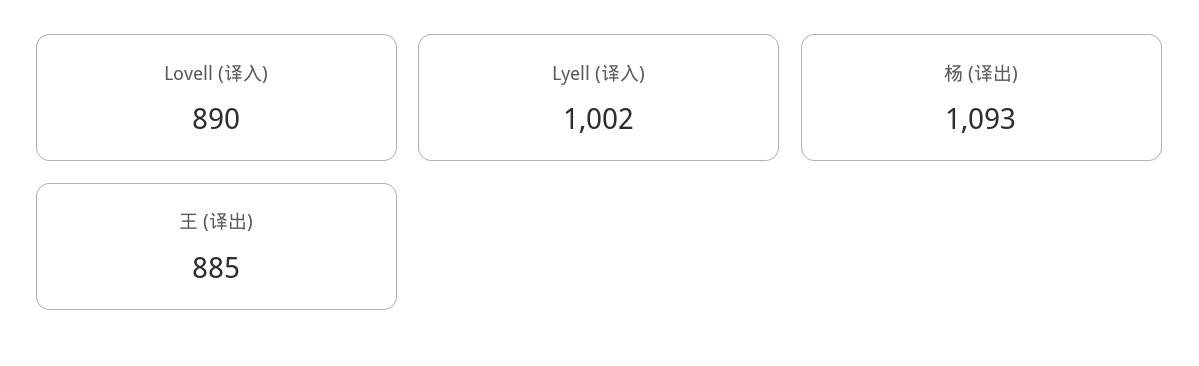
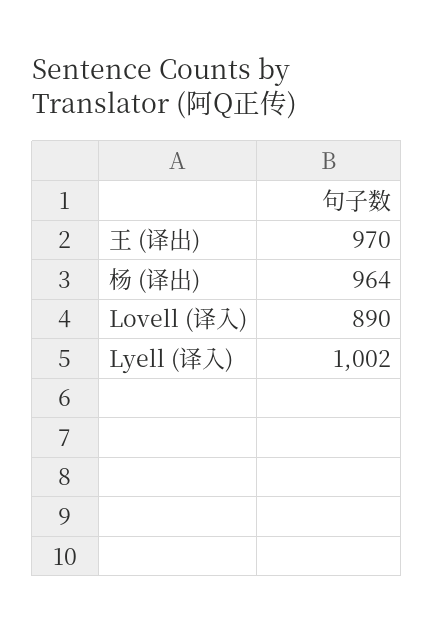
  {
    "Lovell (译入)": 890,
    "Lyell (译入)": 1002,
-   "杨 (译出)": 1093,
+   "杨 (译出)": 964,
-   "王 (译出)": 885
+   "王 (译出)": 970
  }

